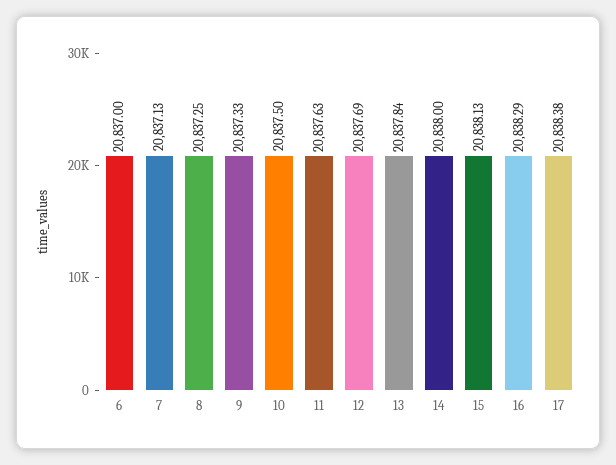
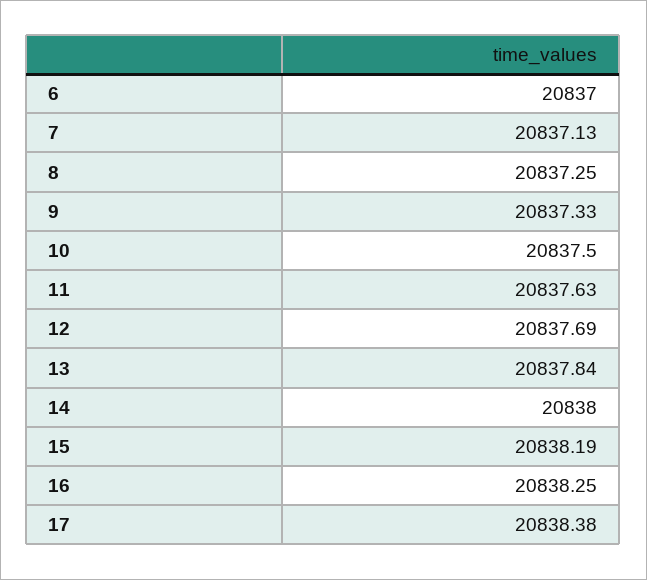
  {
    "6": 20837,
    "7": 20837.13,
    "8": 20837.25,
    "9": 20837.33,
    "10": 20837.5,
    "11": 20837.63,
    "12": 20837.69,
    "13": 20837.84,
    "14": 20838,
-   "15": 20838.13,
+   "15": 20838.19,
-   "16": 20838.29,
+   "16": 20838.25,
    "17": 20838.38
  }

